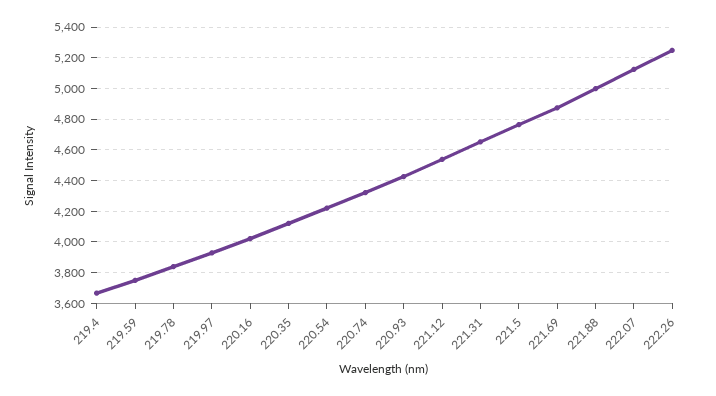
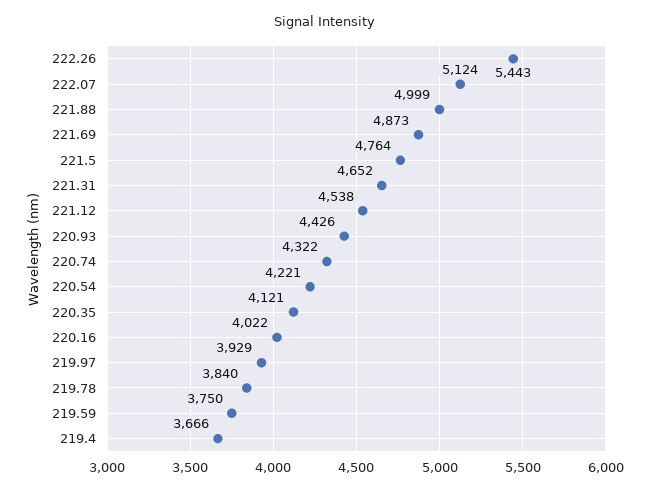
  {
    "219.4": 3666,
    "219.59": 3750,
    "219.78": 3840,
    "219.97": 3929,
    "220.16": 4022,
    "220.35": 4121,
    "220.54": 4221,
    "220.74": 4322,
    "220.93": 4426,
    "221.12": 4538,
    "221.31": 4652,
    "221.5": 4764,
    "221.69": 4873,
    "221.88": 4999,
    "222.07": 5124,
-   "222.26": 5250
+   "222.26": 5443
  }

